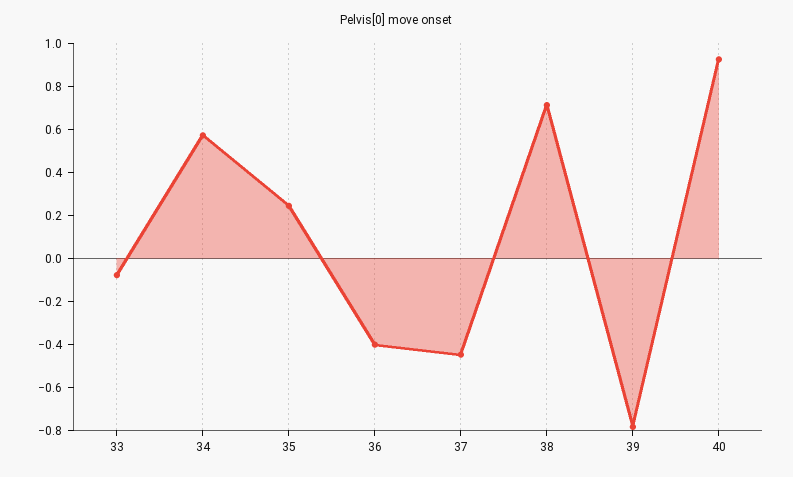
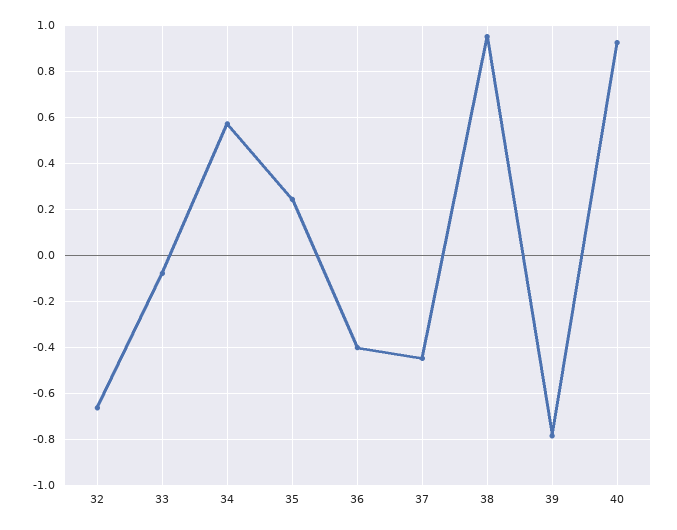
  {
    "33": -0.1,
    "34": 0.55,
    "35": 0.25,
    "36": -0.4,
    "37": -0.45,
-   "38": 0.7,
+   "38": 0.95,
    "39": -0.8,
-   "40": 0.95
+   "40": 0.95,
+   "32": -0.65
  }

